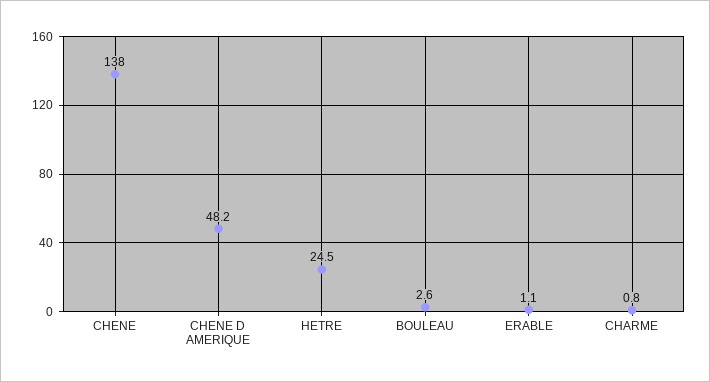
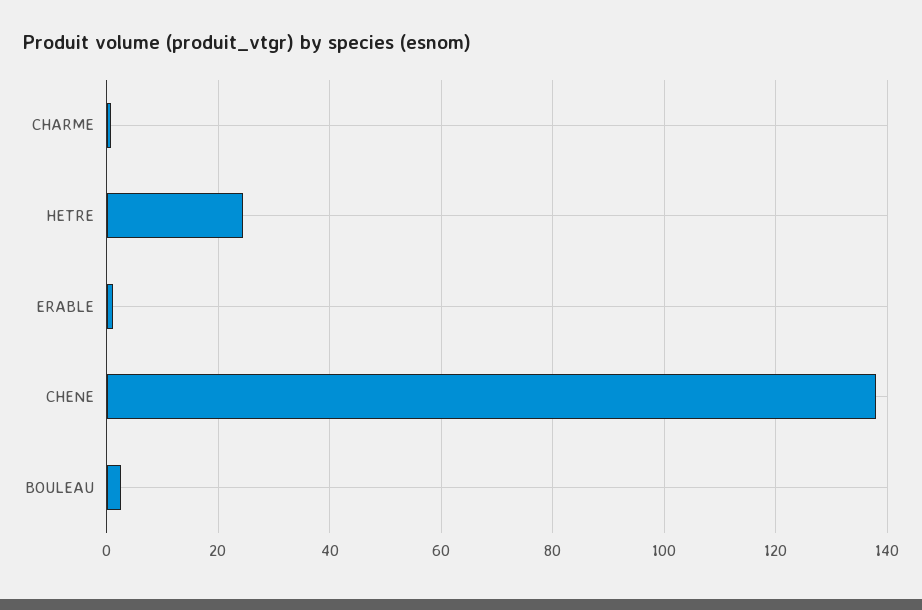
  {
    "CHENE": 138,
-   "CHENE D AMERIQUE": 48.2,
    "HETRE": 24.5,
    "BOULEAU": 2.6,
    "ERABLE": 1.1,
    "CHARME": 0.8
  }

